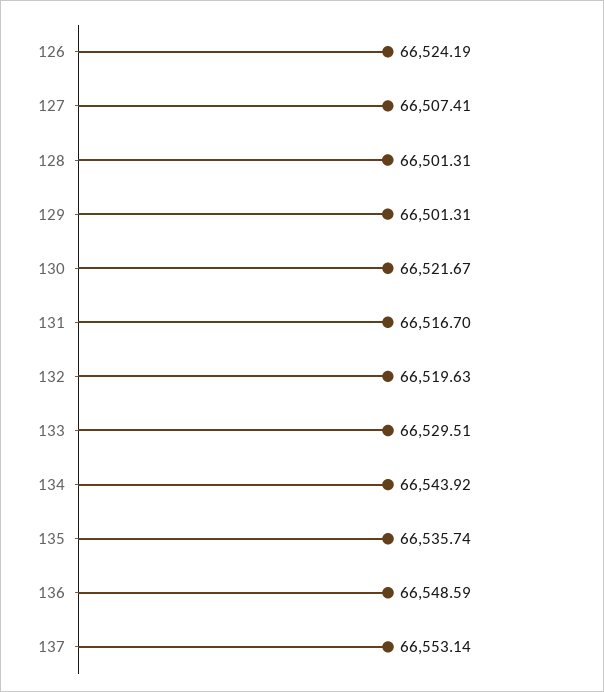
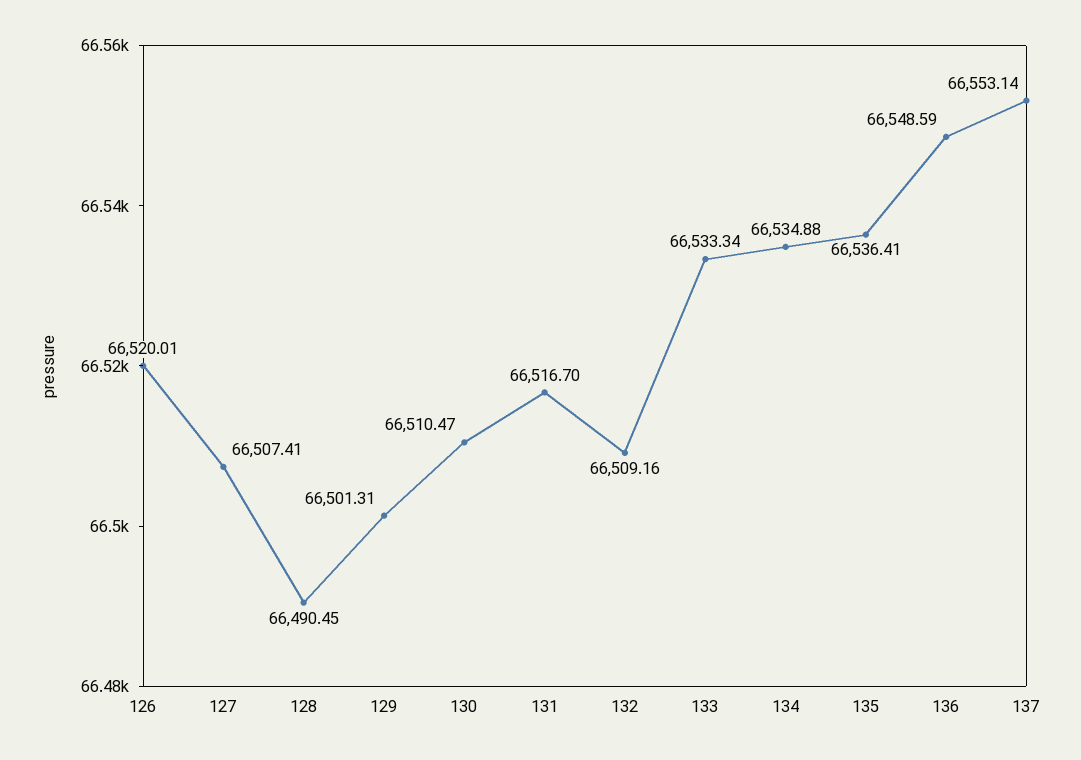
  {
-   "126": 66524.19,
+   "126": 66520.01,
    "127": 66507.41,
-   "128": 66501.31,
+   "128": 66490.45,
    "129": 66501.31,
-   "130": 66521.67,
+   "130": 66510.47,
    "131": 66516.7,
-   "132": 66519.63,
+   "132": 66509.16,
-   "133": 66529.51,
+   "133": 66533.34,
-   "134": 66543.92,
+   "134": 66534.88,
-   "135": 66535.74,
+   "135": 66536.41,
    "136": 66548.59,
    "137": 66553.14
  }

